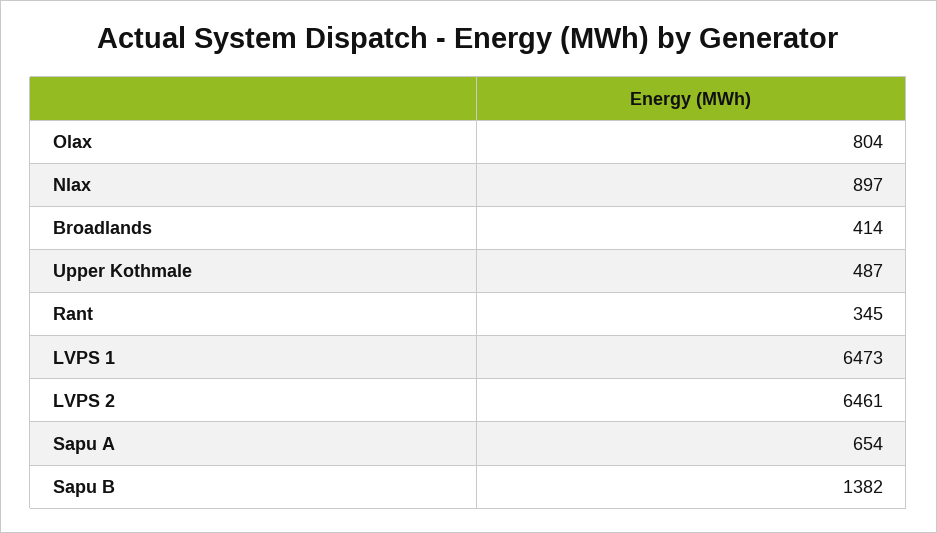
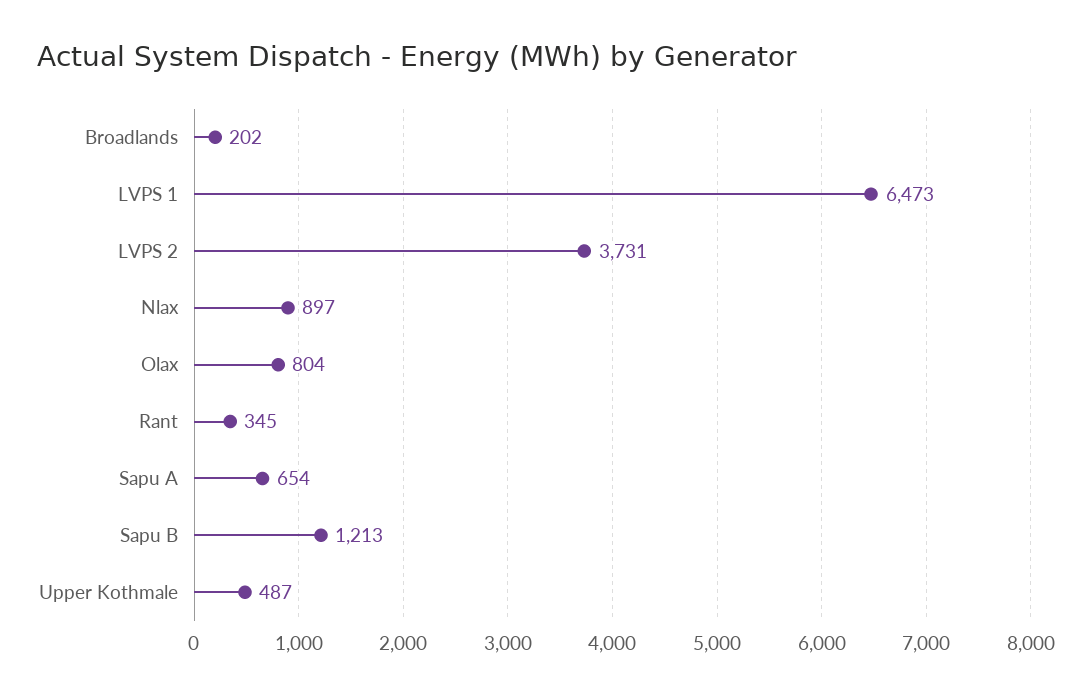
  {
    "Olax": 804,
    "Nlax": 897,
-   "Broadlands": 414,
+   "Broadlands": 202,
    "Upper Kothmale": 487,
    "Rant": 345,
    "LVPS 1": 6473,
-   "LVPS 2": 6461,
+   "LVPS 2": 3731,
    "Sapu A": 654,
-   "Sapu B": 1382
+   "Sapu B": 1213
  }

